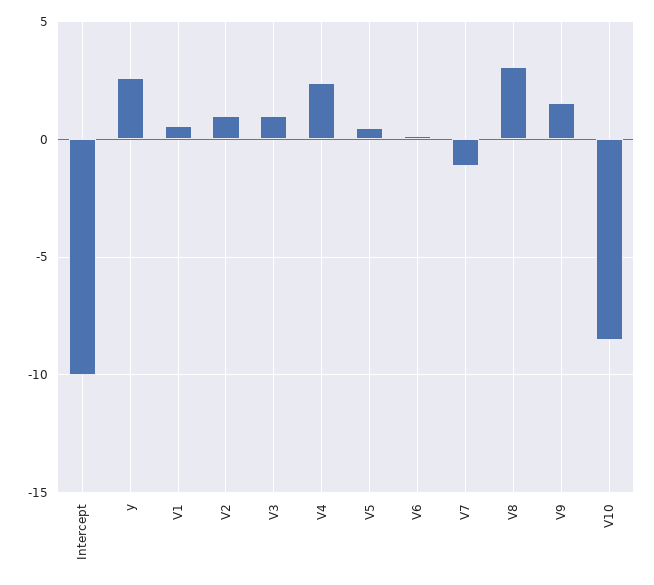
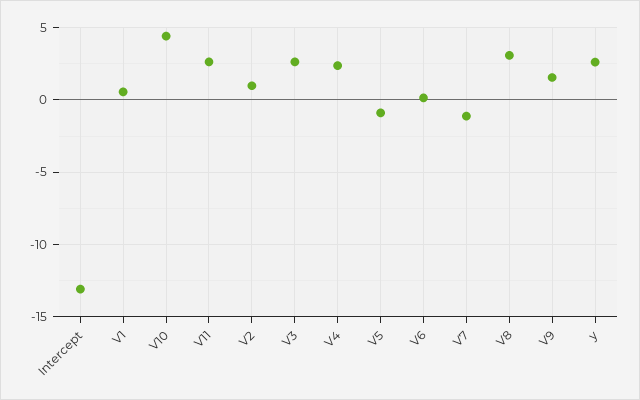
  {
-   "Intercept": -10,
+   "Intercept": -13,
    "y": 2.5,
    "V1": 0.5,
    "V2": 1,
-   "V3": 1,
+   "V3": 2.5,
    "V4": 2.5,
-   "V5": 0.5,
+   "V5": -1,
    "V6": 0,
    "V7": -1,
    "V8": 3,
    "V9": 1.5,
-   "V10": -8.5
+   "V10": 4.5,
+   "V11": 2.5
  }

